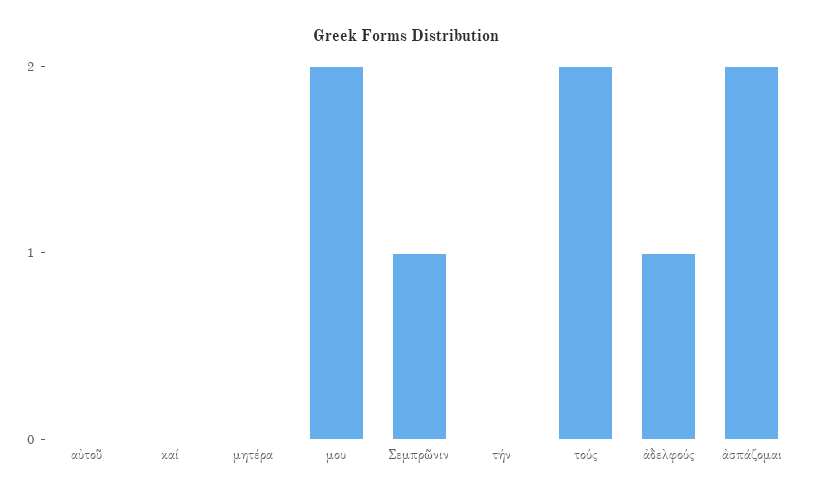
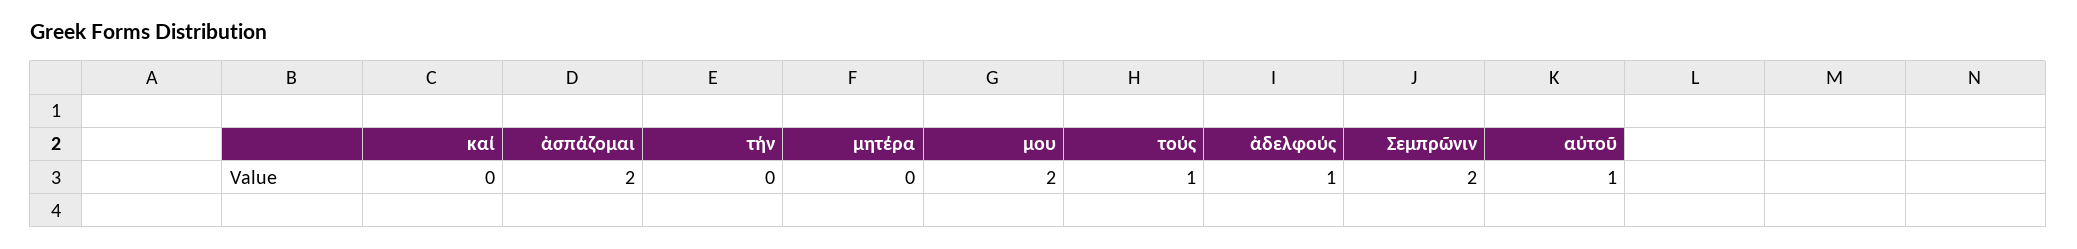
  {
-   "αὐτοῦ": 0,
+   "αὐτοῦ": 1,
    "καί": 0,
    "μητέρα": 0,
    "μου": 2,
-   "Σεμπρῶνιν": 1,
+   "Σεμπρῶνιν": 2,
    "τήν": 0,
-   "τούς": 2,
+   "τούς": 1,
    "ἀδελφούς": 1,
    "ἀσπάζομαι": 2
  }

